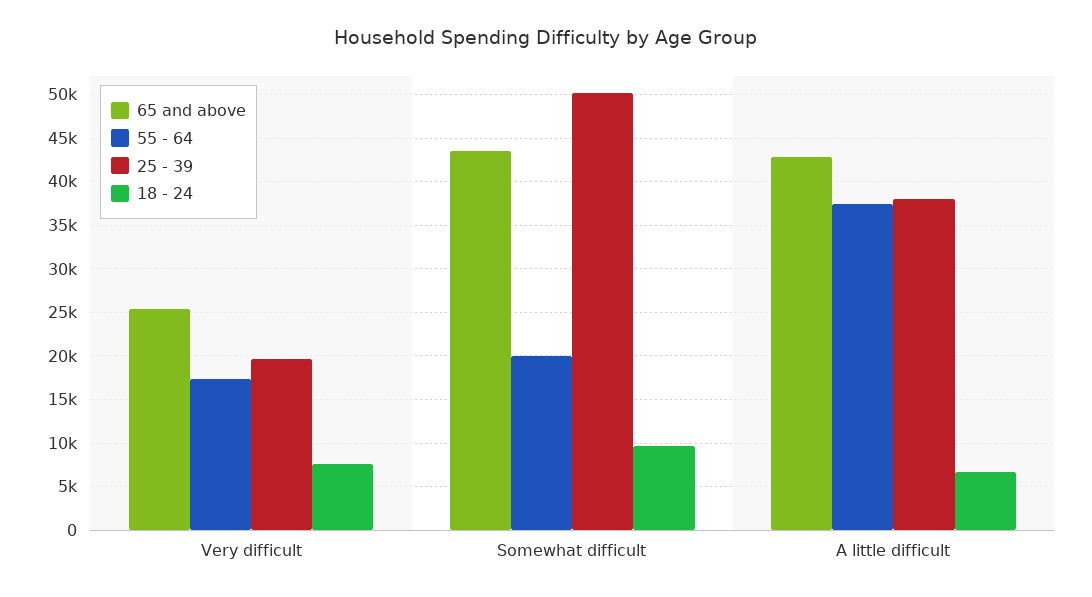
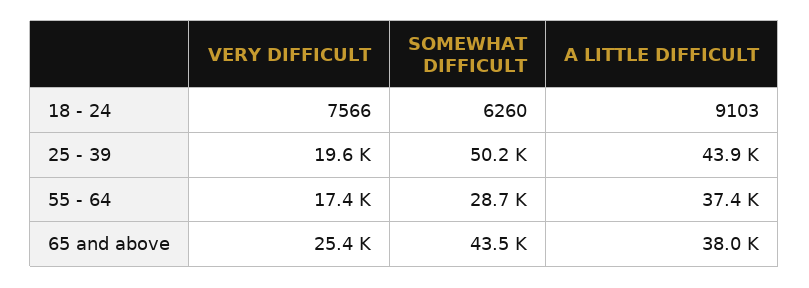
  {
    "65 and above": {
      "Very difficult": 25400,
      "Somewhat difficult": 43500,
-     "A little difficult": 43000
+     "A little difficult": 38000
    },
    "55 - 64": {
      "Very difficult": 17400,
-     "Somewhat difficult": 20000,
+     "Somewhat difficult": 28700,
      "A little difficult": 37400
    },
    "25 - 39": {
      "Very difficult": 19600,
      "Somewhat difficult": 50200,
-     "A little difficult": 38000
+     "A little difficult": 43900
    },
    "18 - 24": {
      "Very difficult": 7566,
-     "Somewhat difficult": 10000,
+     "Somewhat difficult": 6260,
-     "A little difficult": 7000
+     "A little difficult": 9103
    }
  }

